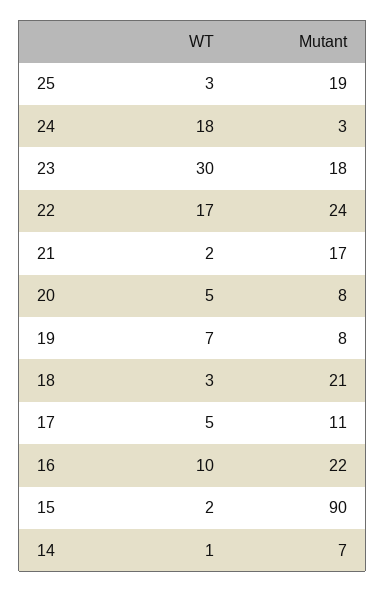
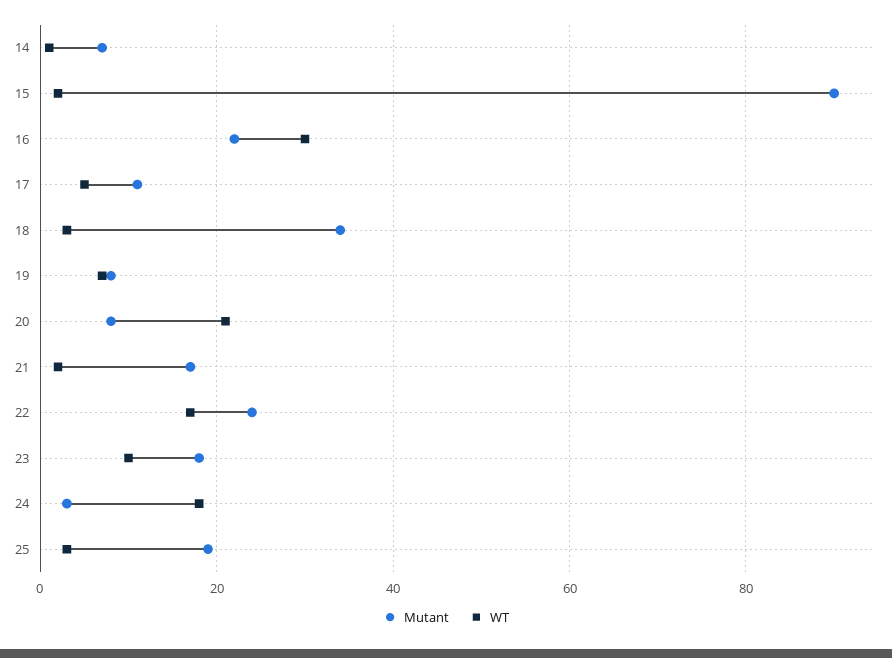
  {
    "WT": {
      "25": 3,
      "24": 18,
-     "23": 30,
+     "23": 10,
      "22": 17,
      "21": 2,
-     "20": 5,
+     "20": 20,
      "19": 7,
      "18": 3,
      "17": 5,
-     "16": 10,
+     "16": 30,
      "15": 2,
      "14": 1
    },
    "Mutant": {
      "25": 19,
      "24": 3,
      "23": 18,
      "22": 24,
      "21": 17,
      "20": 8,
      "19": 8,
-     "18": 21,
+     "18": 35,
      "17": 11,
      "16": 22,
      "15": 90,
      "14": 7
    }
  }

